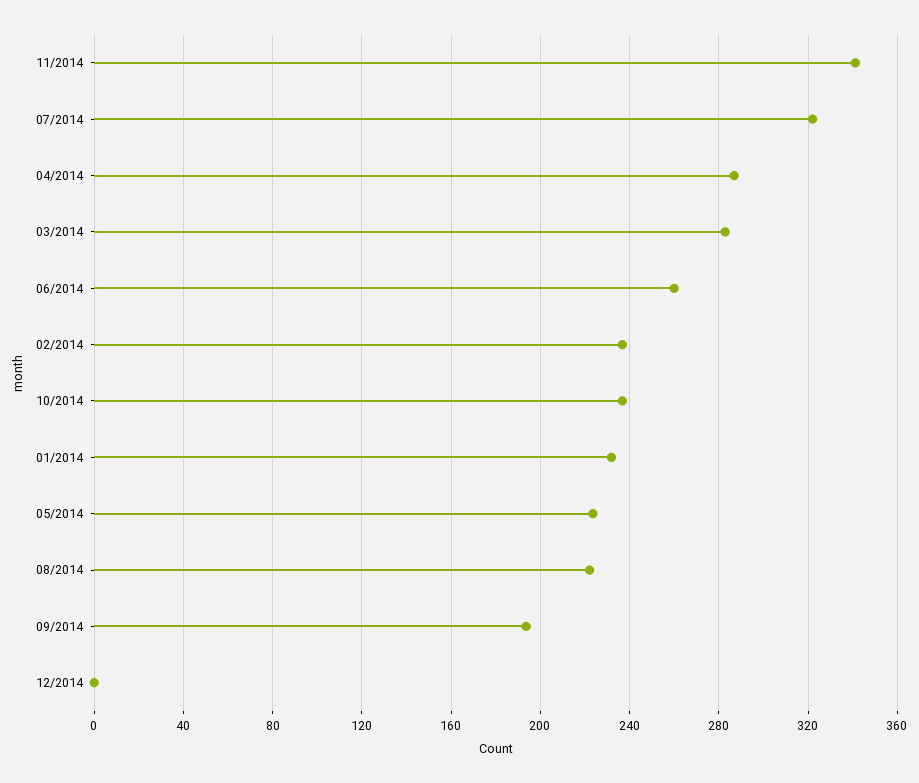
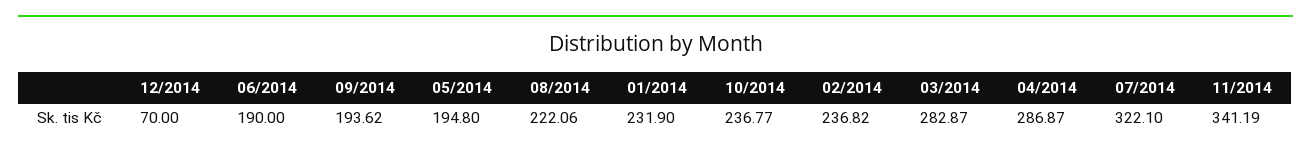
  {
    "11/2014": 341.19,
    "07/2014": 322.1,
    "04/2014": 286.87,
    "03/2014": 282.87,
-   "06/2014": 260,
+   "06/2014": 190,
    "02/2014": 236.82,
    "10/2014": 236.77,
    "01/2014": 231.9,
-   "05/2014": 225,
+   "05/2014": 194.8,
    "08/2014": 222.06,
    "09/2014": 193.62,
-   "12/2014": 0
+   "12/2014": 70
  }

